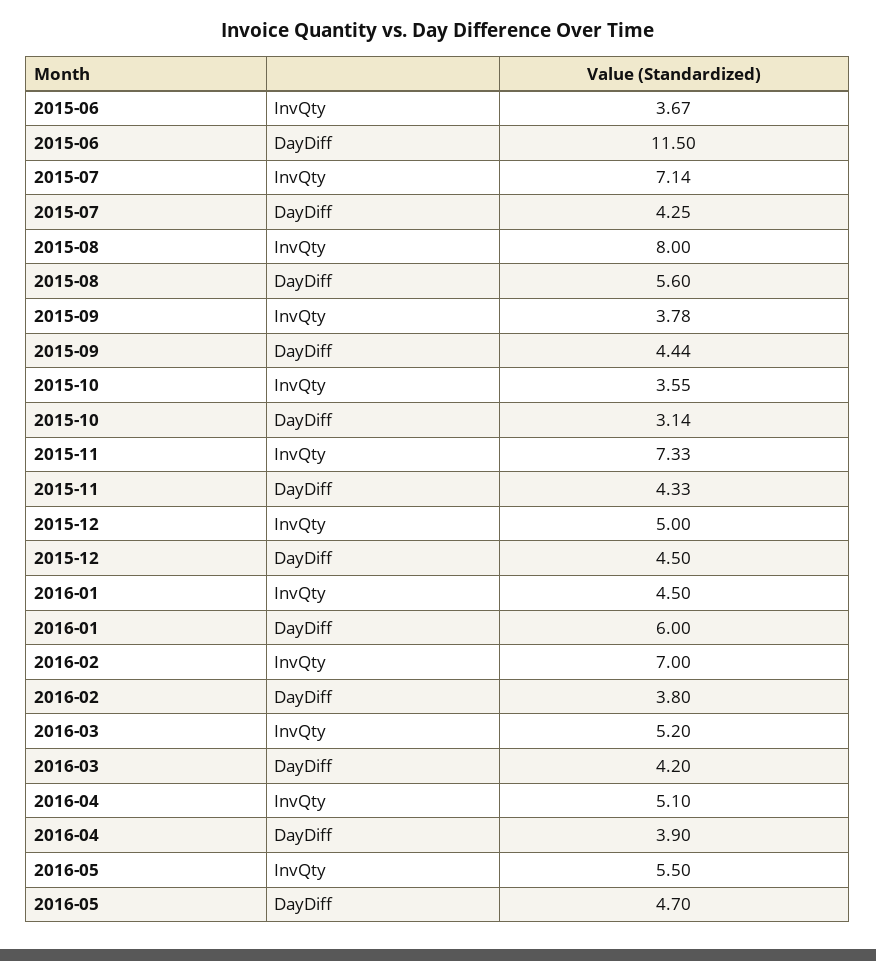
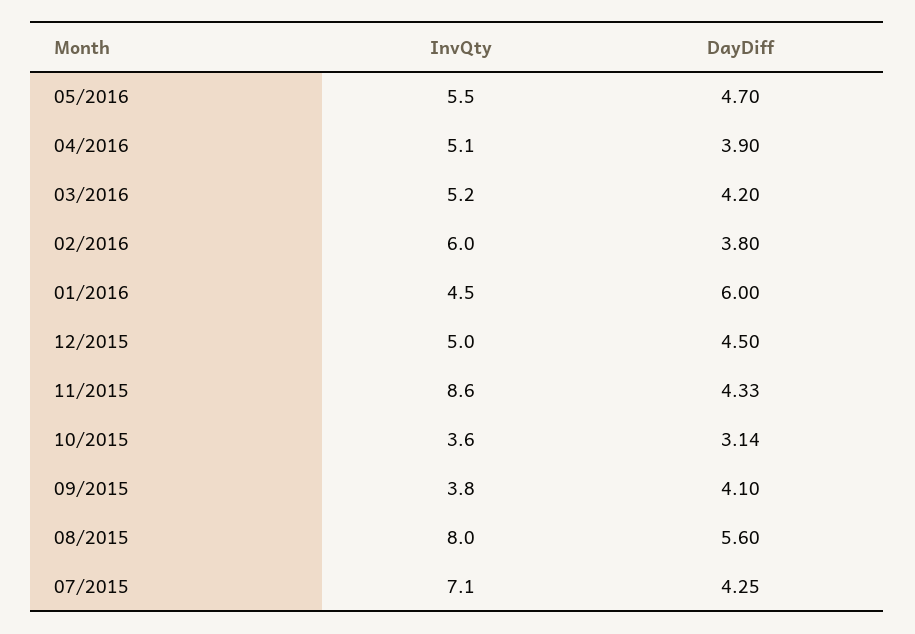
  {
-   "2015-06": {
-     "InvQty": 3.67,
-     "DayDiff": 11.5
-   },
    "2015-07": {
      "InvQty": 7.14,
      "DayDiff": 4.25
    },
    "2015-08": {
      "InvQty": 8,
      "DayDiff": 5.6
    },
    "2015-09": {
      "InvQty": 3.78,
-     "DayDiff": 4.44
+     "DayDiff": 4.1
    },
    "2015-10": {
      "InvQty": 3.55,
      "DayDiff": 3.14
    },
    "2015-11": {
-     "InvQty": 7.33,
+     "InvQty": 8.6,
      "DayDiff": 4.33
    },
    "2015-12": {
      "InvQty": 5,
      "DayDiff": 4.5
    },
    "2016-01": {
      "InvQty": 4.5,
      "DayDiff": 6
    },
    "2016-02": {
-     "InvQty": 7,
+     "InvQty": 6,
      "DayDiff": 3.8
    },
    "2016-03": {
      "InvQty": 5.2,
      "DayDiff": 4.2
    },
    "2016-04": {
      "InvQty": 5.1,
      "DayDiff": 3.9
    },
    "2016-05": {
      "InvQty": 5.5,
      "DayDiff": 4.7
    }
  }

